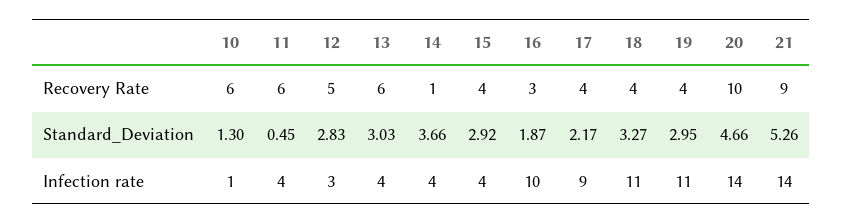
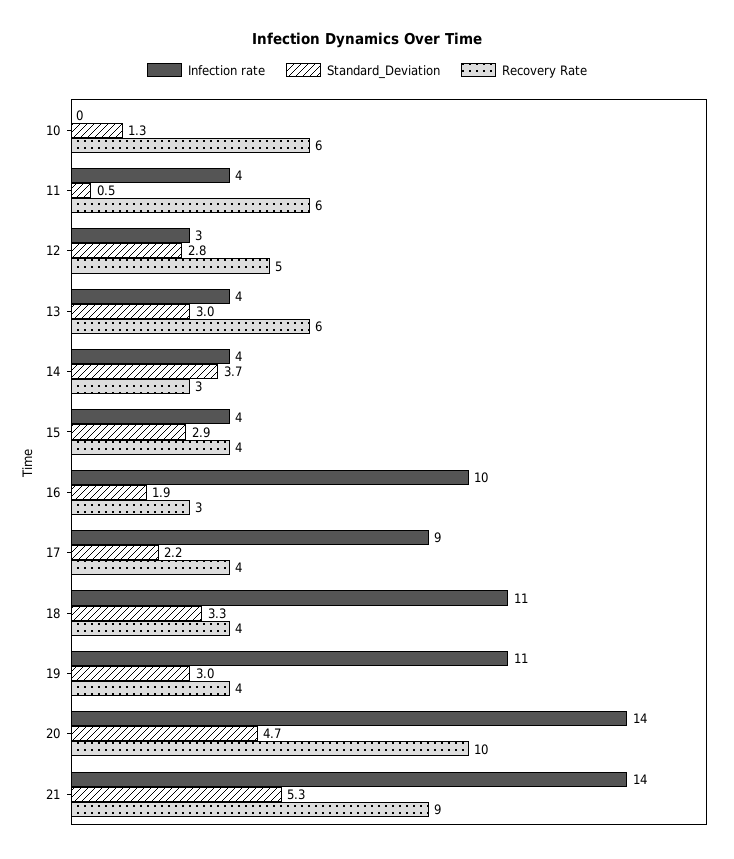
  {
    "Recovery Rate": {
      "10": 6,
      "11": 6,
      "12": 5,
      "13": 6,
-     "14": 1,
+     "14": 3,
      "15": 4,
      "16": 3,
      "17": 4,
      "18": 4,
      "19": 4,
      "20": 10,
      "21": 9
    },
    "Standard_Deviation": {
      "10": 1.3,
      "11": 0.45,
      "12": 2.83,
      "13": 3.03,
      "14": 3.66,
      "15": 2.92,
      "16": 1.87,
      "17": 2.17,
      "18": 3.27,
      "19": 2.95,
      "20": 4.66,
      "21": 5.26
    },
    "Infection rate": {
-     "10": 1,
+     "10": 0,
      "11": 4,
      "12": 3,
      "13": 4,
      "14": 4,
      "15": 4,
      "16": 10,
      "17": 9,
      "18": 11,
      "19": 11,
      "20": 14,
      "21": 14
    }
  }

